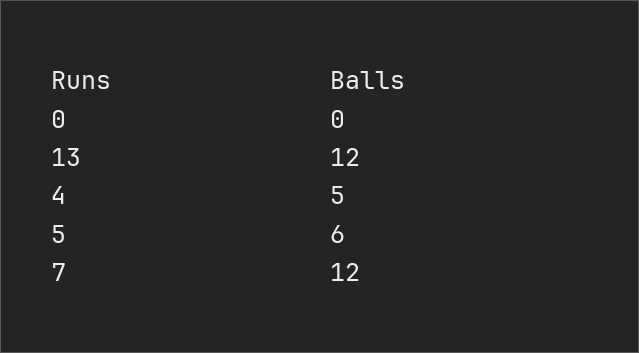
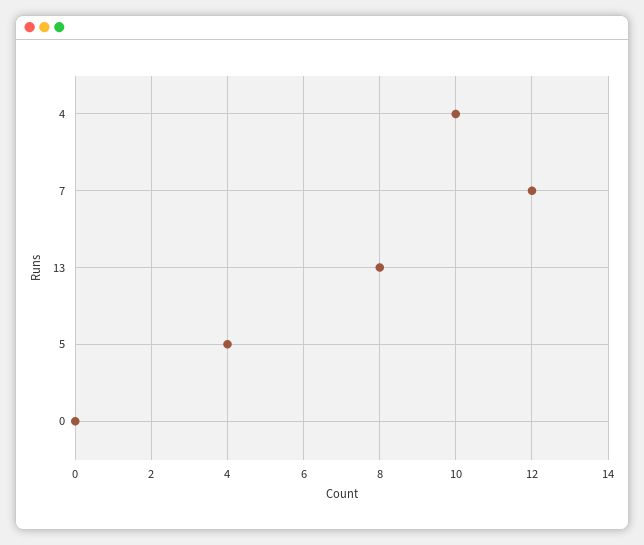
  {
    "0": 0,
-   "13": 12,
+   "13": 8,
-   "4": 5,
+   "4": 10,
-   "5": 6,
+   "5": 4,
    "7": 12
  }

